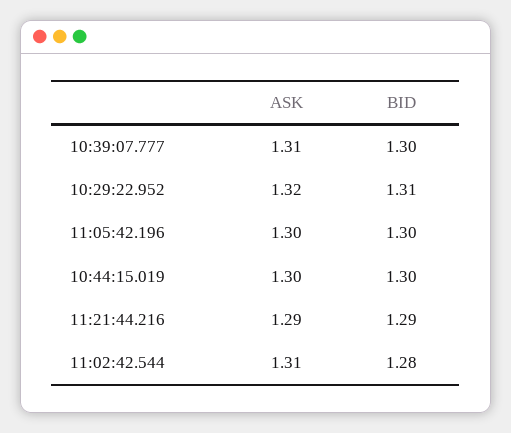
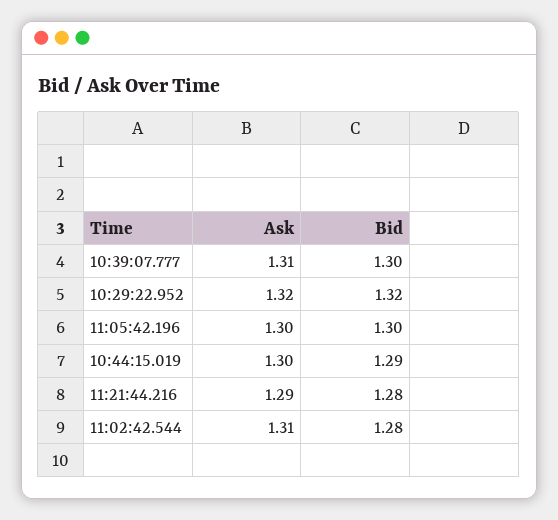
  {
    "ASK": {
      "10:39:07.777": 1.31,
      "10:29:22.952": 1.32,
      "11:05:42.196": 1.3,
      "10:44:15.019": 1.3,
      "11:21:44.216": 1.29,
      "11:02:42.544": 1.31
    },
    "BID": {
      "10:39:07.777": 1.3,
-     "10:29:22.952": 1.31,
+     "10:29:22.952": 1.32,
      "11:05:42.196": 1.3,
-     "10:44:15.019": 1.3,
+     "10:44:15.019": 1.29,
-     "11:21:44.216": 1.29,
+     "11:21:44.216": 1.28,
      "11:02:42.544": 1.28
    }
  }

